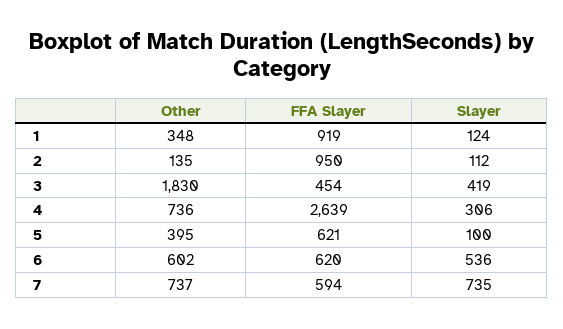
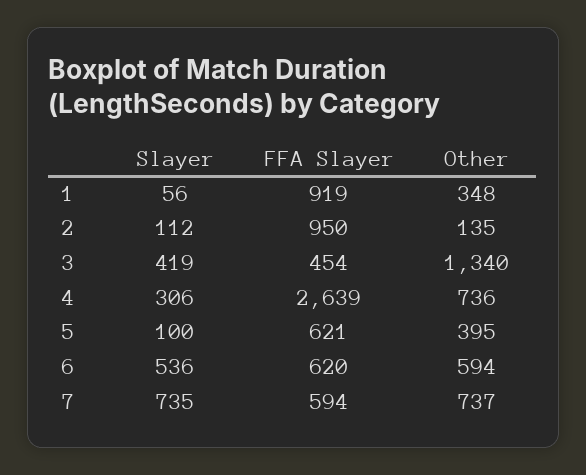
  {
    "Other": {
      "1": 348,
      "2": 135,
-     "3": 1830,
+     "3": 1340,
      "4": 736,
      "5": 395,
-     "6": 602,
+     "6": 594,
      "7": 737
    },
    "FFA Slayer": {
      "1": 919,
      "2": 950,
      "3": 454,
      "4": 2639,
      "5": 621,
      "6": 620,
      "7": 594
    },
    "Slayer": {
-     "1": 124,
+     "1": 56,
      "2": 112,
      "3": 419,
      "4": 306,
      "5": 100,
      "6": 536,
      "7": 735
    }
  }

